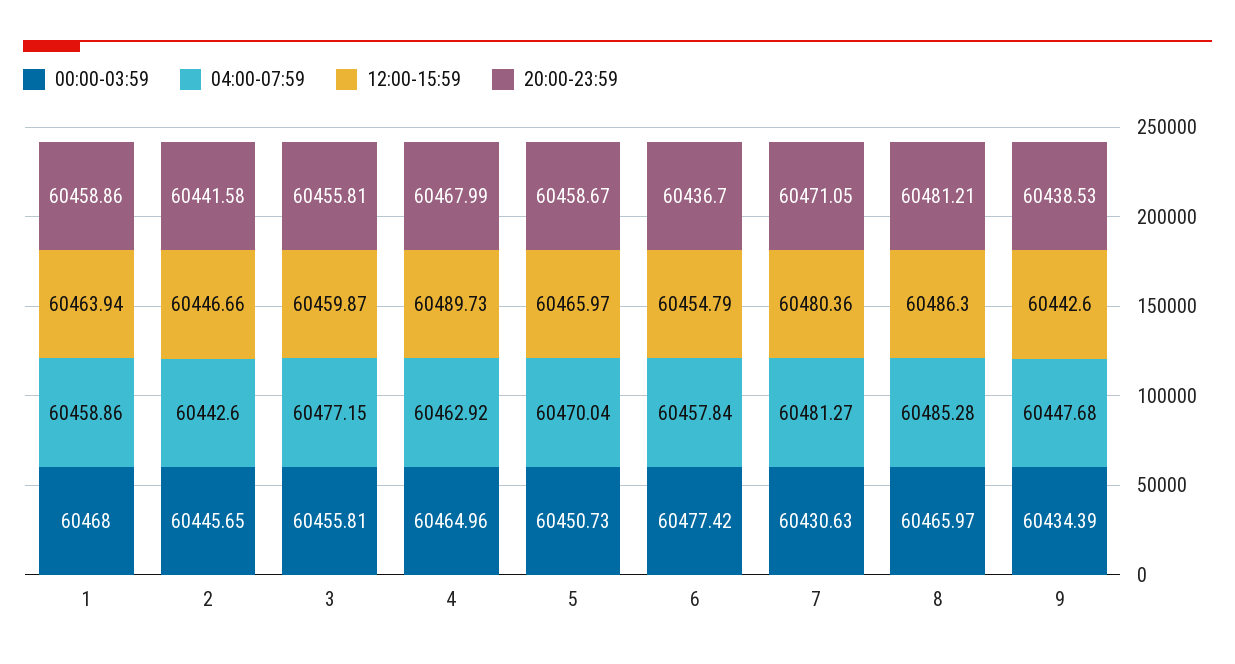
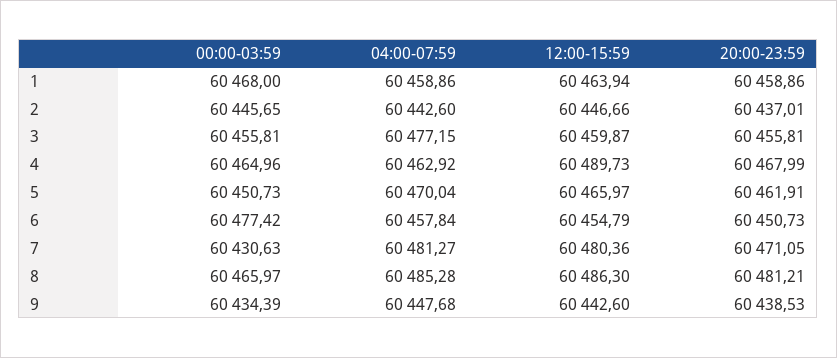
  {
    "00:00-03:59": {
      "1": 60468,
      "2": 60445.65,
      "3": 60455.81,
      "4": 60464.96,
      "5": 60450.73,
      "6": 60477.42,
      "7": 60430.63,
      "8": 60465.97,
      "9": 60434.39
    },
    "04:00-07:59": {
      "1": 60458.86,
      "2": 60442.6,
      "3": 60477.15,
      "4": 60462.92,
      "5": 60470.04,
      "6": 60457.84,
      "7": 60481.27,
      "8": 60485.28,
      "9": 60447.68
    },
    "12:00-15:59": {
      "1": 60463.94,
      "2": 60446.66,
      "3": 60459.87,
      "4": 60489.73,
      "5": 60465.97,
      "6": 60454.79,
      "7": 60480.36,
      "8": 60486.3,
      "9": 60442.6
    },
    "20:00-23:59": {
      "1": 60458.86,
-     "2": 60441.58,
+     "2": 60437.01,
      "3": 60455.81,
      "4": 60467.99,
-     "5": 60458.67,
+     "5": 60461.91,
-     "6": 60436.7,
+     "6": 60450.73,
      "7": 60471.05,
      "8": 60481.21,
      "9": 60438.53
    }
  }

